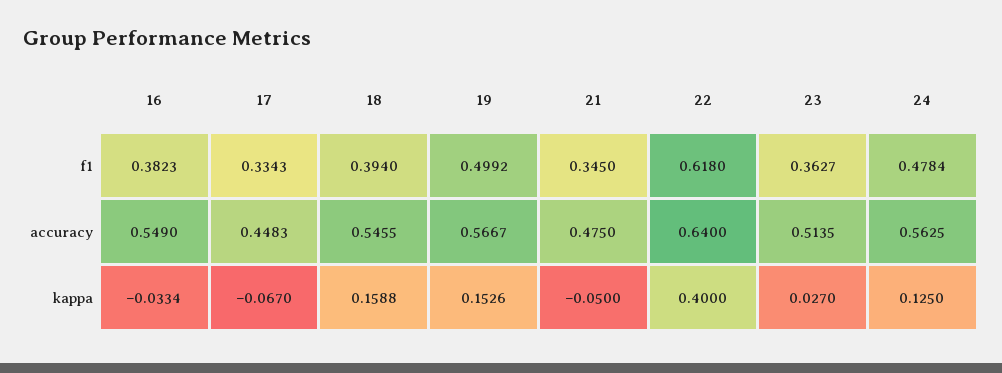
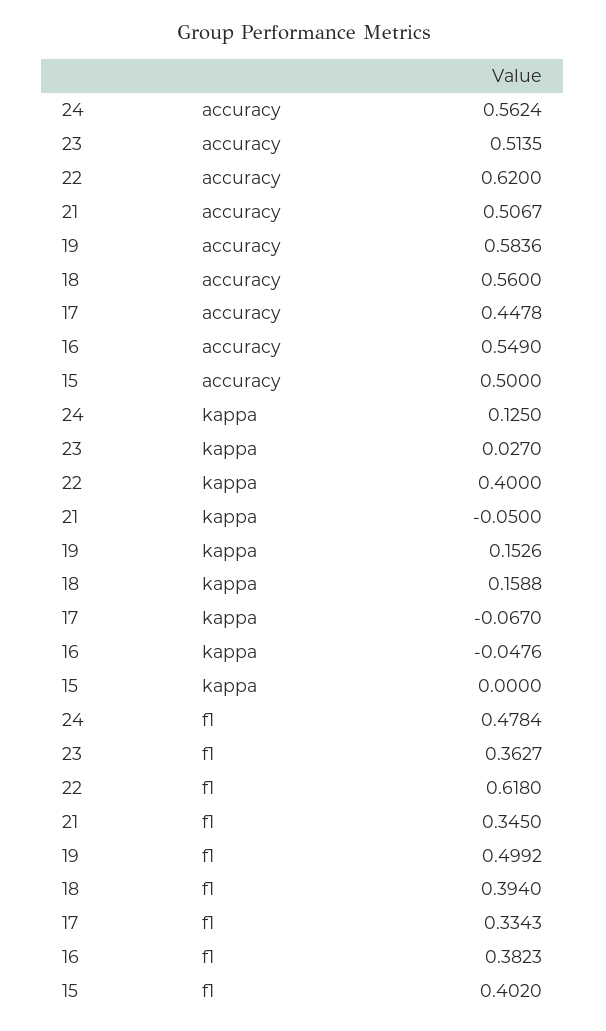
  {
    "16": {
      "f1": 0.3823,
      "accuracy": 0.549,
-     "kappa": -0.0334
+     "kappa": -0.0476
    },
    "17": {
      "f1": 0.3343,
-     "accuracy": 0.4483,
+     "accuracy": 0.4478,
      "kappa": -0.067
    },
    "18": {
      "f1": 0.394,
-     "accuracy": 0.5455,
+     "accuracy": 0.56,
      "kappa": 0.1588
    },
    "19": {
      "f1": 0.4992,
-     "accuracy": 0.5667,
+     "accuracy": 0.5836,
      "kappa": 0.1526
    },
    "21": {
      "f1": 0.345,
-     "accuracy": 0.475,
+     "accuracy": 0.5067,
      "kappa": -0.05
    },
    "22": {
      "f1": 0.618,
-     "accuracy": 0.64,
+     "accuracy": 0.62,
      "kappa": 0.4
    },
    "23": {
      "f1": 0.3627,
      "accuracy": 0.5135,
      "kappa": 0.027
    },
    "24": {
      "f1": 0.4784,
-     "accuracy": 0.5625,
+     "accuracy": 0.5624,
      "kappa": 0.125
-   }
+   },
+   "15": {
+     "accuracy": 0.5,
+     "kappa": 0,
+     "f1": 0.402
+   }
  }

